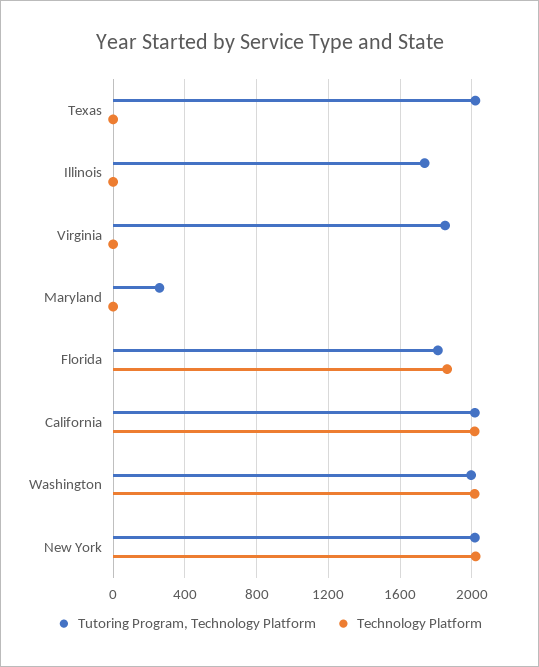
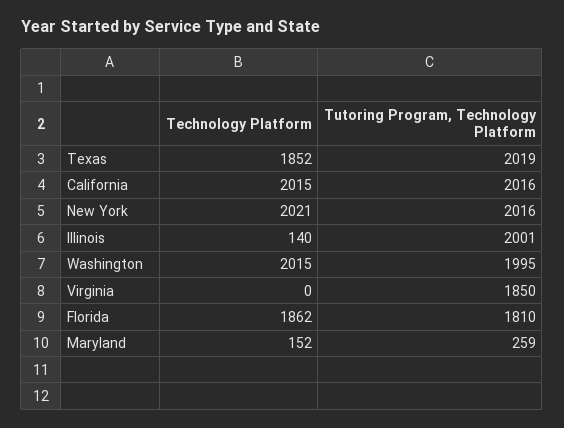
  {
    "Tutoring Program, Technology Platform": {
      "Texas": 2019,
-     "Illinois": 1750,
+     "Illinois": 2001,
      "Virginia": 1850,
      "Maryland": 259,
      "Florida": 1810,
      "California": 2016,
      "Washington": 1995,
      "New York": 2016
    },
    "Technology Platform": {
-     "Texas": 0,
+     "Texas": 1852,
-     "Illinois": 0,
+     "Illinois": 140,
      "Virginia": 0,
-     "Maryland": 0,
+     "Maryland": 152,
      "Florida": 1862,
      "California": 2015,
      "Washington": 2015,
      "New York": 2021
    }
  }

